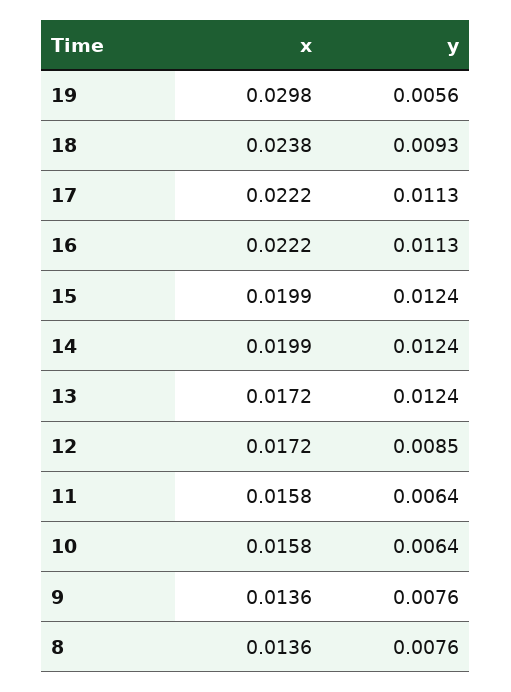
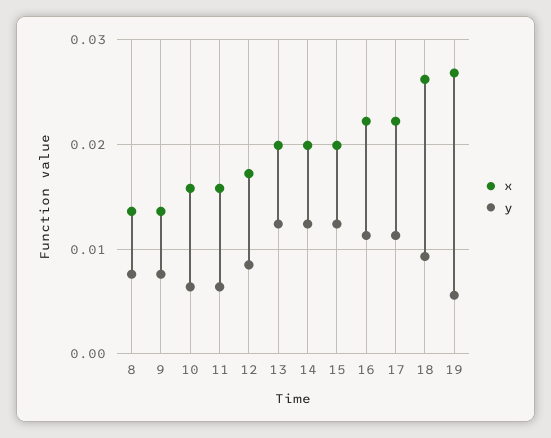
  {
    "x": {
-     "19": 0.0298,
+     "19": 0.027,
-     "18": 0.0238,
+     "18": 0.026,
      "17": 0.0222,
      "16": 0.0222,
      "15": 0.0199,
      "14": 0.0199,
-     "13": 0.0172,
+     "13": 0.02,
      "12": 0.0172,
      "11": 0.0158,
      "10": 0.0158,
      "9": 0.0136,
      "8": 0.0136
    },
    "y": {
      "19": 0.0056,
      "18": 0.0093,
      "17": 0.0113,
      "16": 0.0113,
      "15": 0.0124,
      "14": 0.0124,
      "13": 0.0124,
      "12": 0.0085,
      "11": 0.0064,
      "10": 0.0064,
      "9": 0.0076,
      "8": 0.0076
    }
  }

